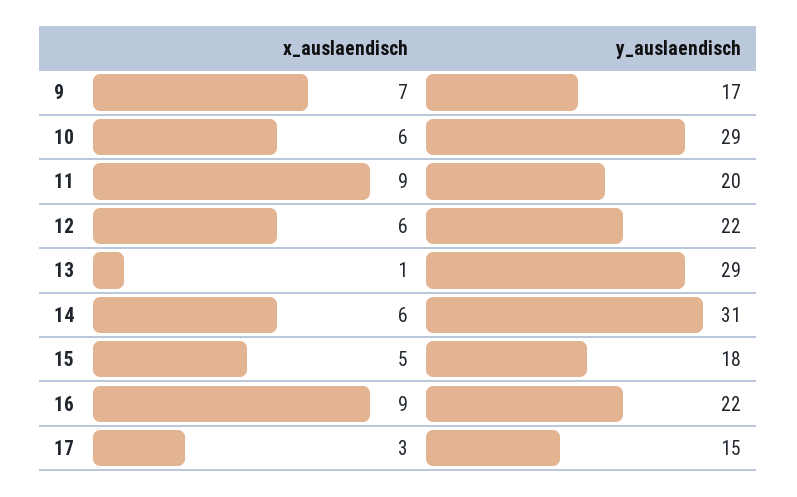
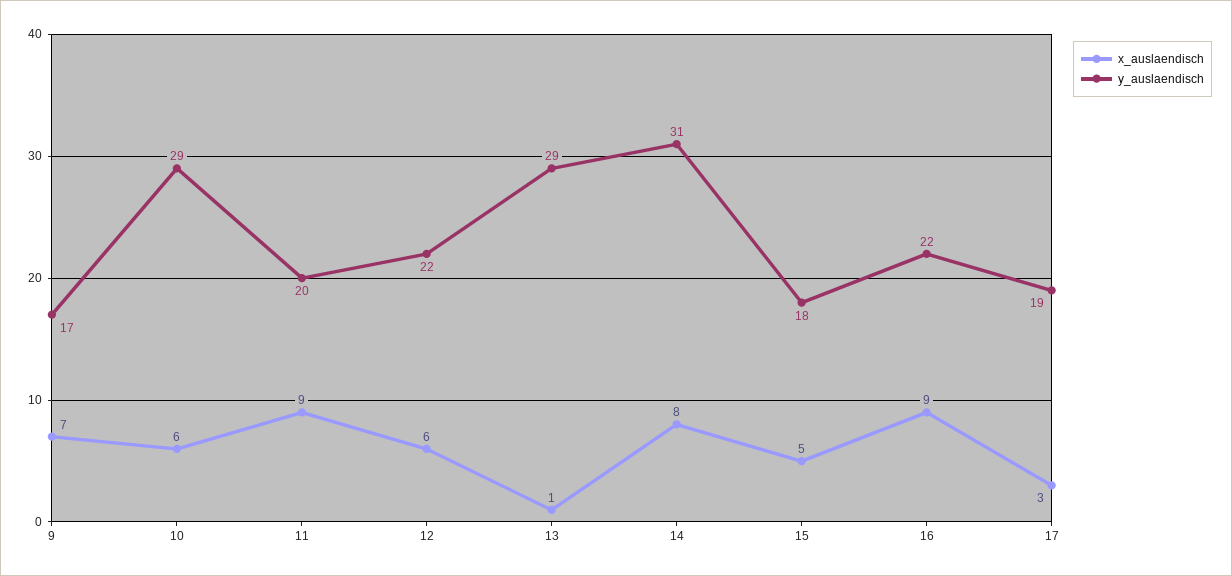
  {
    "x_auslaendisch": {
      "9": 7,
      "10": 6,
      "11": 9,
      "12": 6,
      "13": 1,
-     "14": 6,
+     "14": 8,
      "15": 5,
      "16": 9,
      "17": 3
    },
    "y_auslaendisch": {
      "9": 17,
      "10": 29,
      "11": 20,
      "12": 22,
      "13": 29,
      "14": 31,
      "15": 18,
      "16": 22,
-     "17": 15
+     "17": 19
    }
  }

